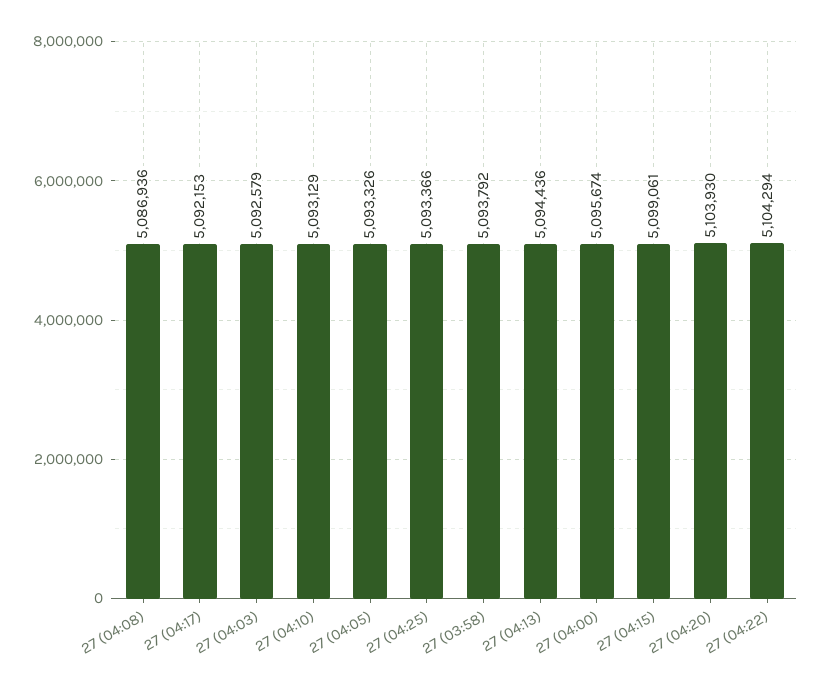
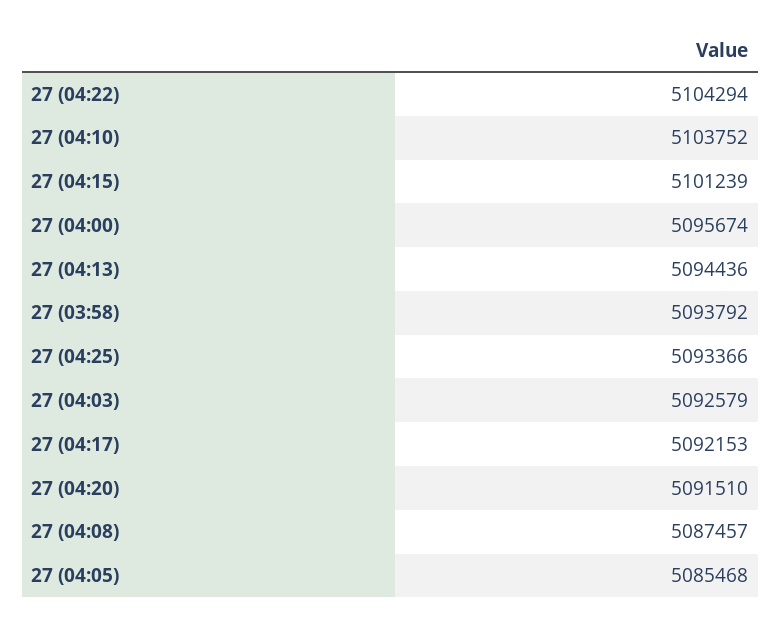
  {
-   "27 (04:08)": 5086936,
+   "27 (04:08)": 5087457,
    "27 (04:17)": 5092153,
    "27 (04:03)": 5092579,
-   "27 (04:10)": 5093129,
+   "27 (04:10)": 5103752,
-   "27 (04:05)": 5093326,
+   "27 (04:05)": 5085468,
    "27 (04:25)": 5093366,
    "27 (03:58)": 5093792,
    "27 (04:13)": 5094436,
    "27 (04:00)": 5095674,
-   "27 (04:15)": 5099061,
+   "27 (04:15)": 5101239,
-   "27 (04:20)": 5103930,
+   "27 (04:20)": 5091510,
    "27 (04:22)": 5104294
  }

